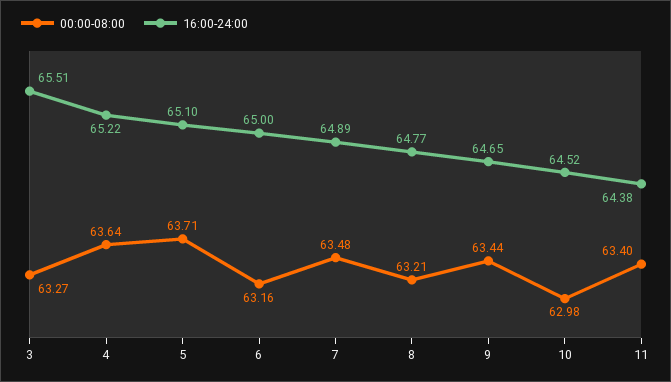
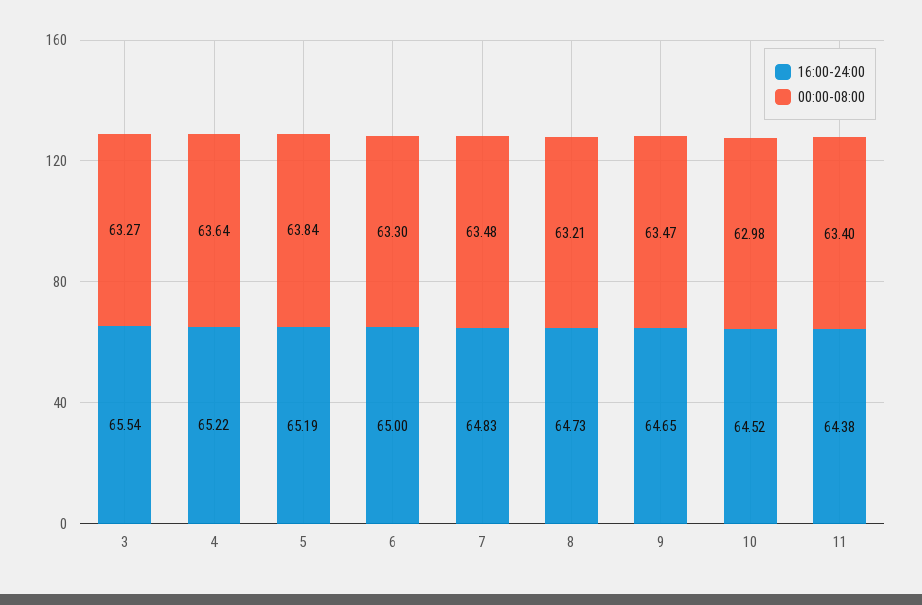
  {
    "00:00-08:00": {
      "3": 63.27,
      "4": 63.64,
-     "5": 63.71,
+     "5": 63.84,
-     "6": 63.16,
+     "6": 63.3,
      "7": 63.48,
      "8": 63.21,
-     "9": 63.44,
+     "9": 63.47,
      "10": 62.98,
      "11": 63.4
    },
    "16:00-24:00": {
-     "3": 65.51,
+     "3": 65.54,
      "4": 65.22,
-     "5": 65.1,
+     "5": 65.19,
      "6": 65,
-     "7": 64.89,
+     "7": 64.83,
-     "8": 64.77,
+     "8": 64.73,
      "9": 64.65,
      "10": 64.52,
      "11": 64.38
    }
  }

